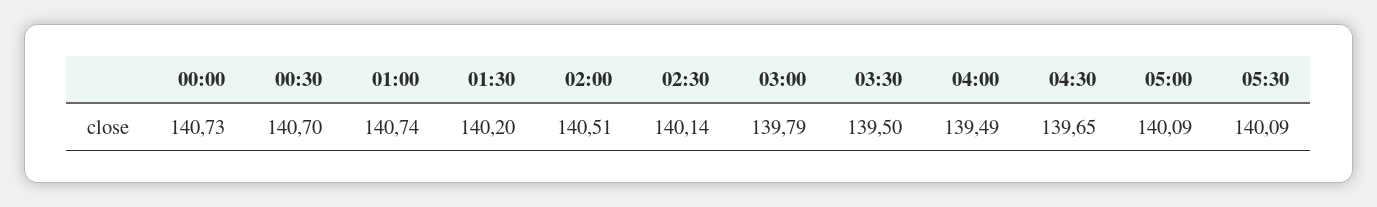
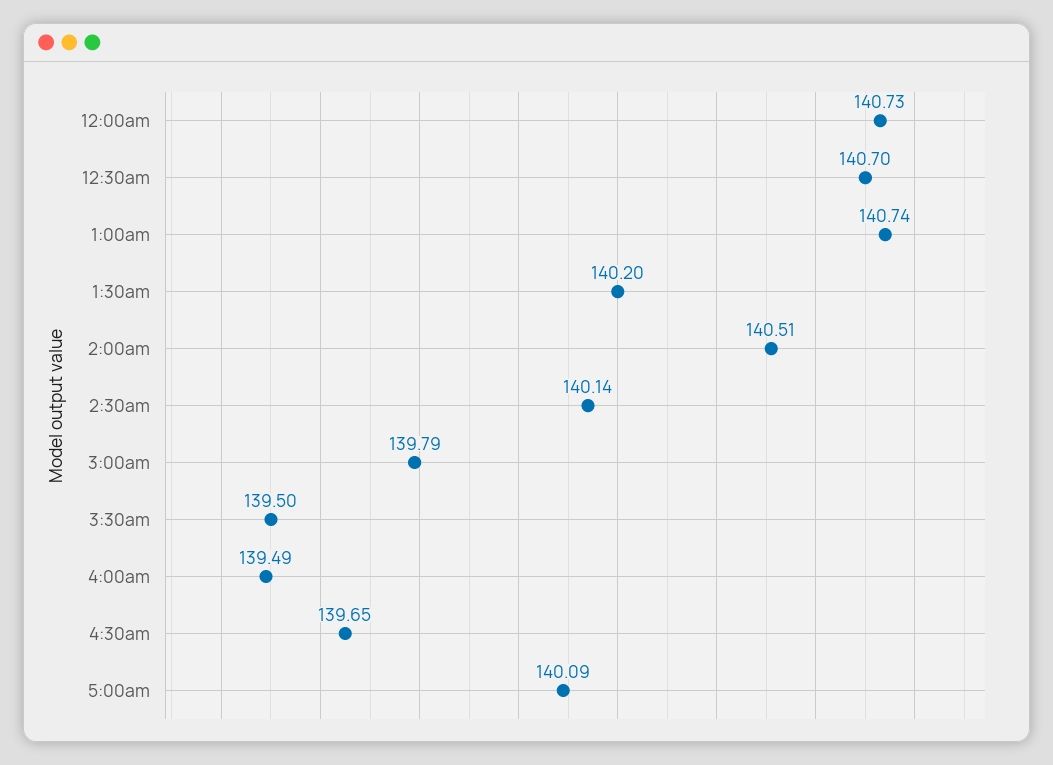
  {
    "00:00": 140.73,
    "00:30": 140.7,
    "01:00": 140.74,
    "01:30": 140.2,
    "02:00": 140.51,
    "02:30": 140.14,
    "03:00": 139.79,
    "03:30": 139.5,
    "04:00": 139.49,
    "04:30": 139.65,
-   "05:00": 140.09,
+   "05:00": 140.09
-   "05:30": 140.09
  }

